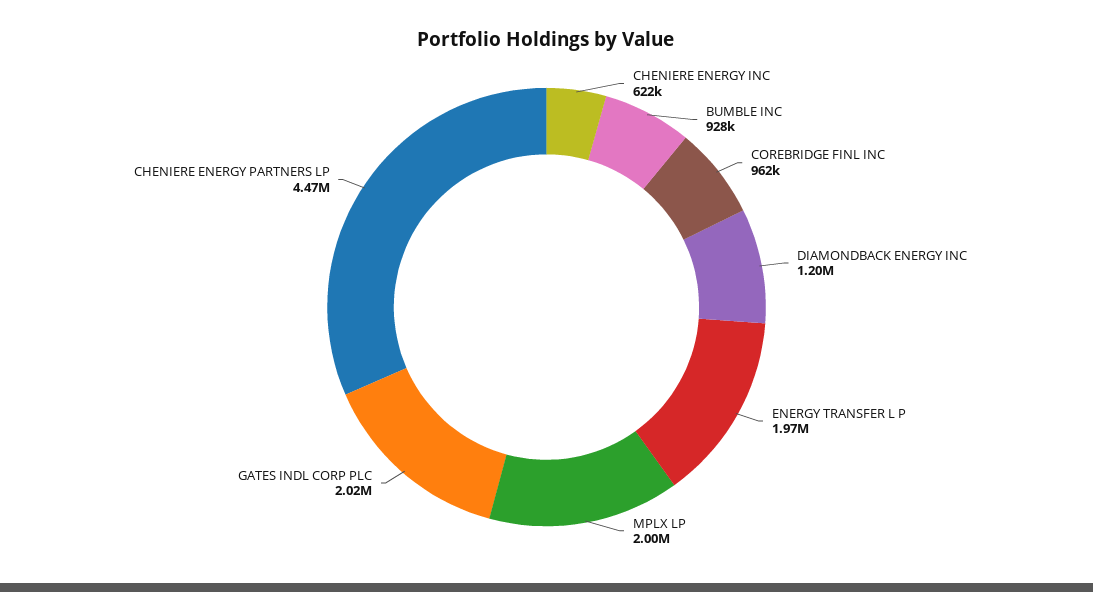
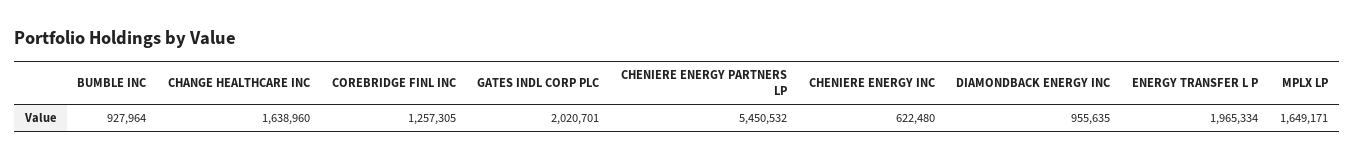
  {
    "CHENIERE ENERGY INC": 622480,
    "BUMBLE INC": 927964,
-   "COREBRIDGE FINL INC": 962000,
+   "COREBRIDGE FINL INC": 1257305,
-   "DIAMONDBACK ENERGY INC": 1200000,
+   "DIAMONDBACK ENERGY INC": 955635,
    "ENERGY TRANSFER L P": 1965334,
-   "MPLX LP": 2000000,
+   "MPLX LP": 1649171,
    "GATES INDL CORP PLC": 2020701,
-   "CHENIERE ENERGY PARTNERS LP": 4470000
+   "CHENIERE ENERGY PARTNERS LP": 5450532,
+   "CHANGE HEALTHCARE INC": 1638960
  }

